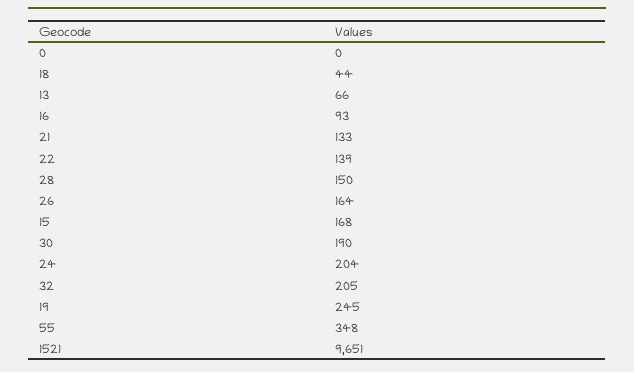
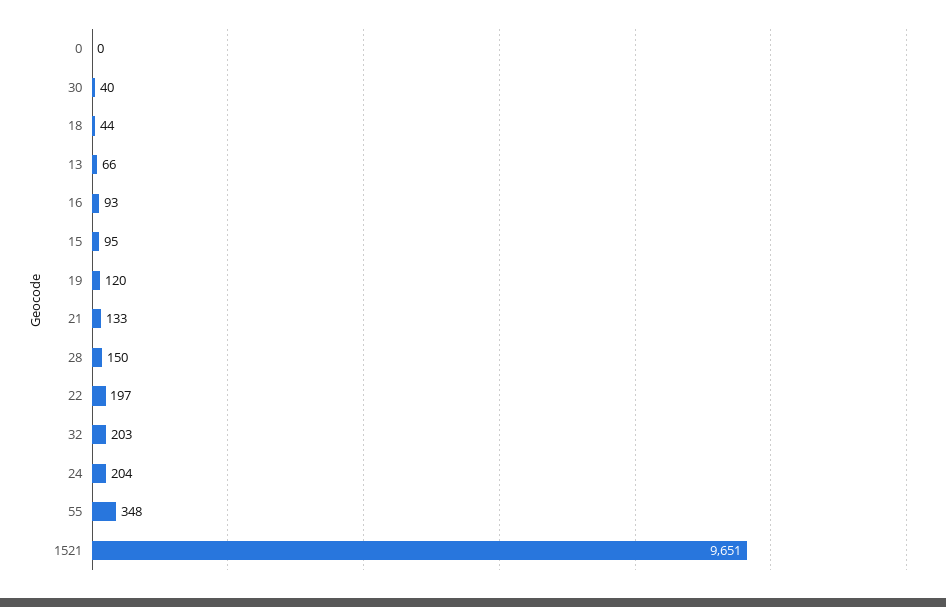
  {
    "0": 0,
    "18": 44,
    "13": 66,
    "16": 93,
    "21": 133,
-   "22": 139,
+   "22": 197,
    "28": 150,
-   "26": 164,
-   "15": 168,
+   "15": 95,
-   "30": 190,
+   "30": 40,
    "24": 204,
-   "32": 205,
+   "32": 203,
-   "19": 245,
+   "19": 120,
    "55": 348,
    "1521": 9651
  }

